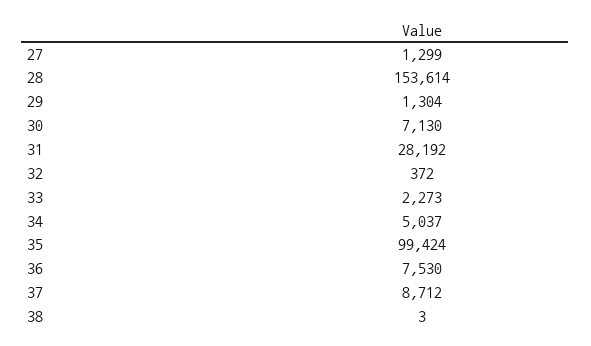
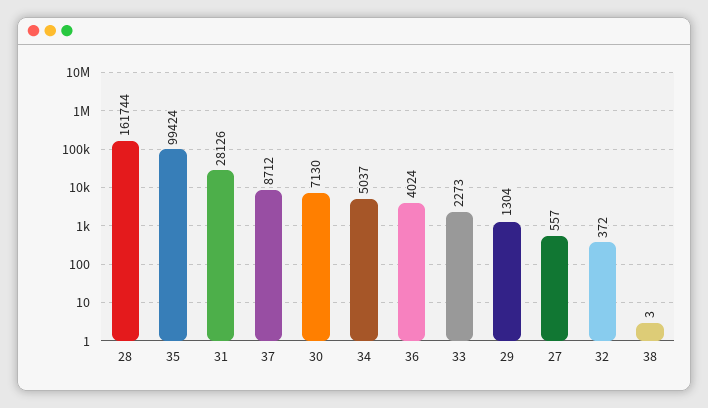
  {
-   "27": 1299,
+   "27": 557,
-   "28": 153614,
+   "28": 161744,
    "29": 1304,
    "30": 7130,
-   "31": 28192,
+   "31": 28126,
    "32": 372,
    "33": 2273,
    "34": 5037,
    "35": 99424,
-   "36": 7530,
+   "36": 4024,
    "37": 8712,
    "38": 3
  }

